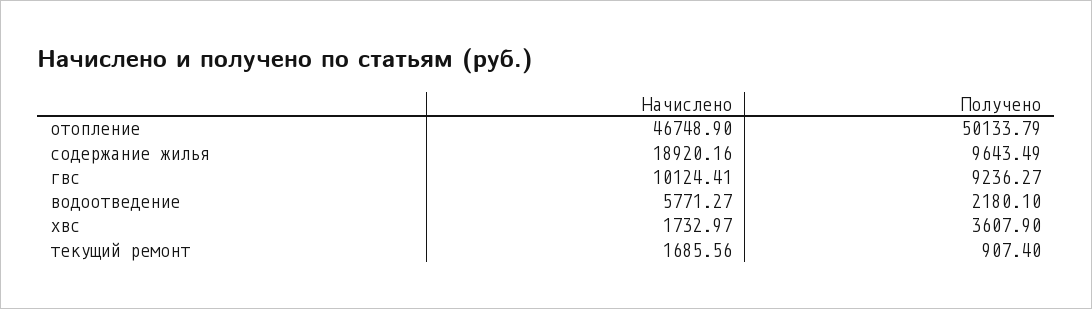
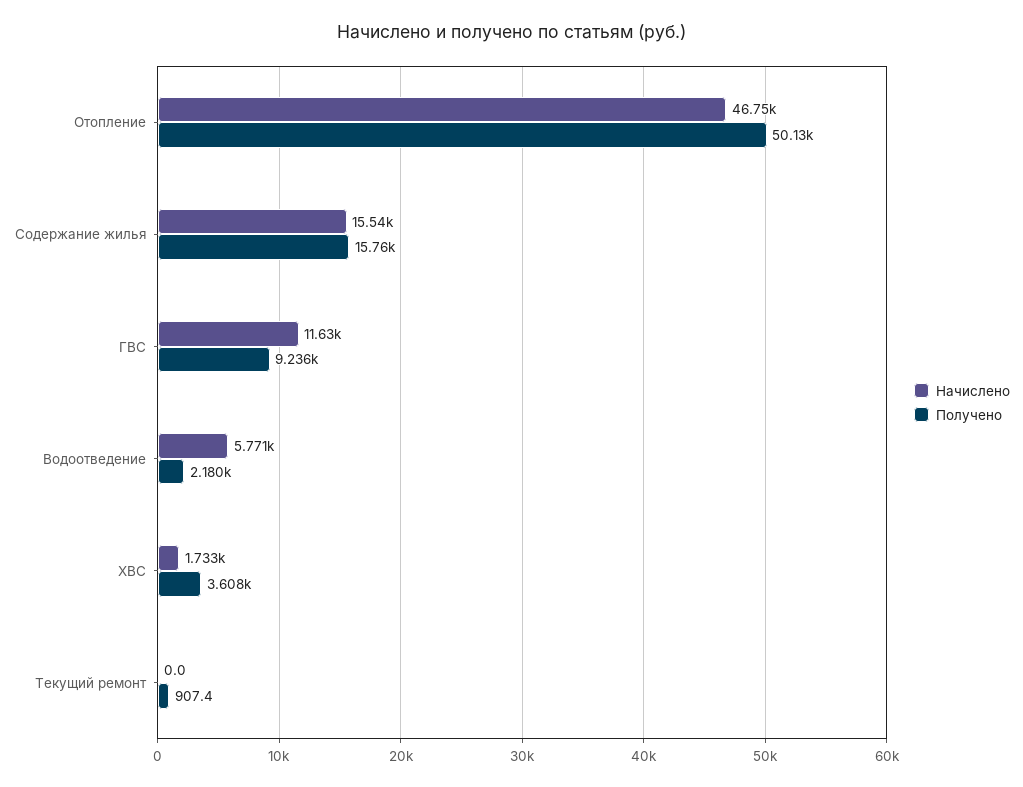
  {
    "Начислено": {
      "отопление": 46748.9,
-     "содержание жилья": 18920.16,
+     "содержание жилья": 15540,
-     "гвс": 10124.41,
+     "гвс": 11630,
      "водоотведение": 5771.27,
      "хвс": 1732.97,
-     "текущий ремонт": 1685.56
+     "текущий ремонт": 0
    },
    "Получено": {
      "отопление": 50133.79,
-     "содержание жилья": 9643.49,
+     "содержание жилья": 15760,
      "гвс": 9236.27,
      "водоотведение": 2180.1,
      "хвс": 3607.9,
      "текущий ремонт": 907.4
    }
  }

